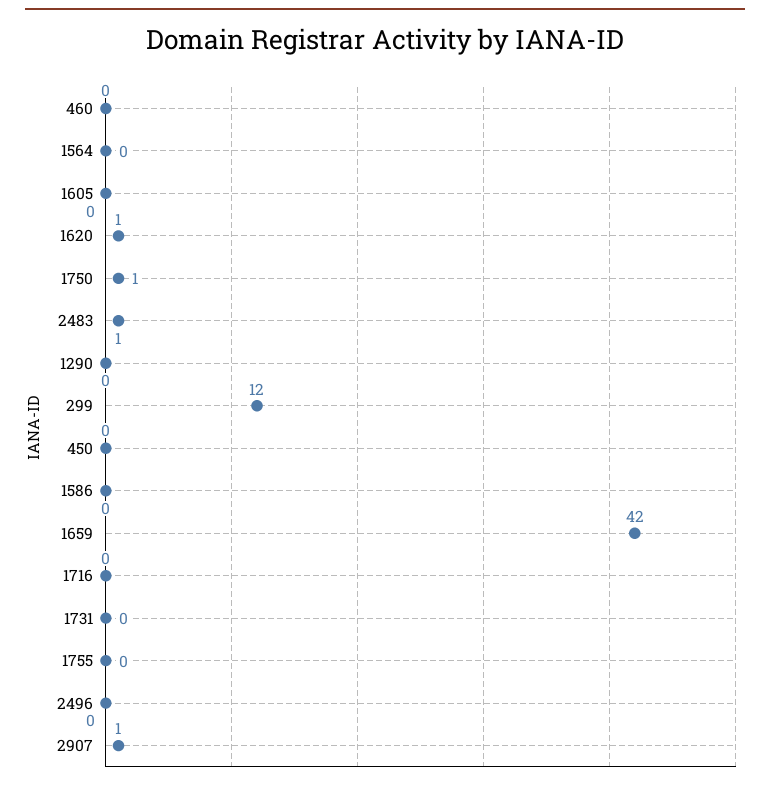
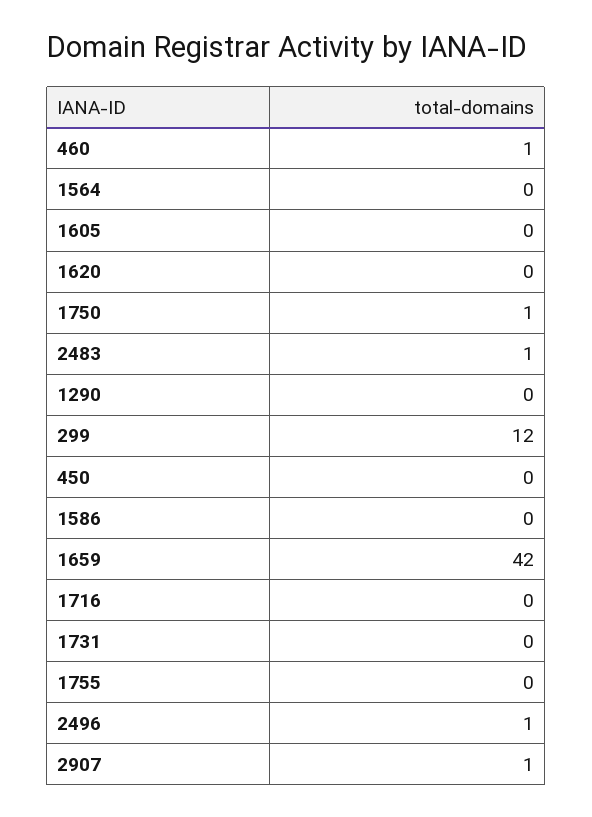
  {
-   "460": 0,
+   "460": 1,
    "1564": 0,
    "1605": 0,
-   "1620": 1,
+   "1620": 0,
    "1750": 1,
    "2483": 1,
    "1290": 0,
    "299": 12,
    "450": 0,
    "1586": 0,
    "1659": 42,
    "1716": 0,
    "1731": 0,
    "1755": 0,
-   "2496": 0,
+   "2496": 1,
    "2907": 1
  }

